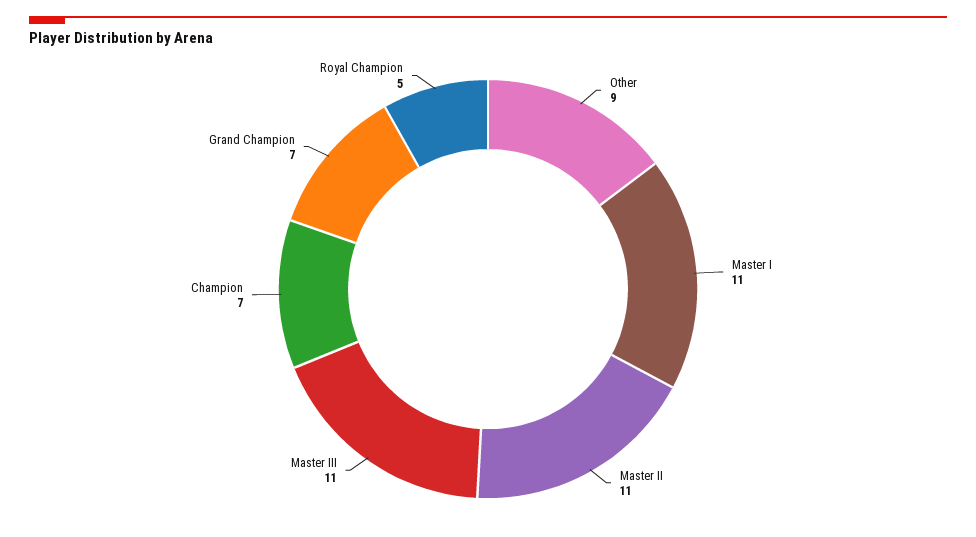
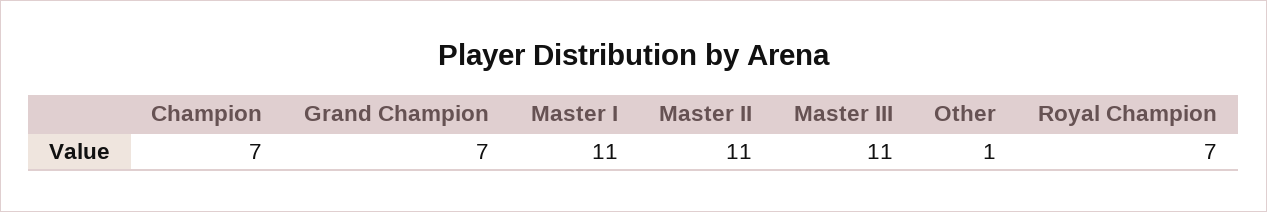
  {
-   "Other": 9,
+   "Other": 1,
    "Master I": 11,
    "Master II": 11,
    "Master III": 11,
    "Champion": 7,
    "Grand Champion": 7,
-   "Royal Champion": 5
+   "Royal Champion": 7
  }

